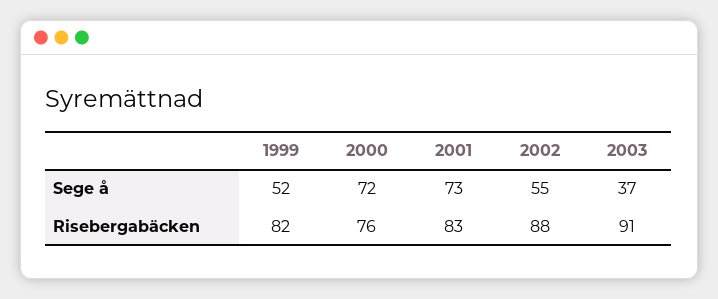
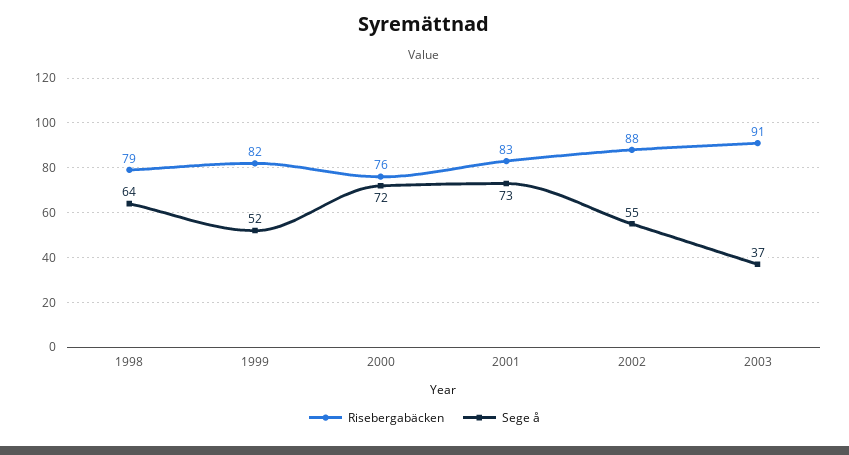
  {
    "Sege å": {
      "1999": 52,
      "2000": 72,
      "2001": 73,
      "2002": 55,
-     "2003": 37
+     "2003": 37,
+     "1998": 64
    },
    "Risebergabäcken": {
      "1999": 82,
      "2000": 76,
      "2001": 83,
      "2002": 88,
-     "2003": 91
+     "2003": 91,
+     "1998": 79
    }
  }

